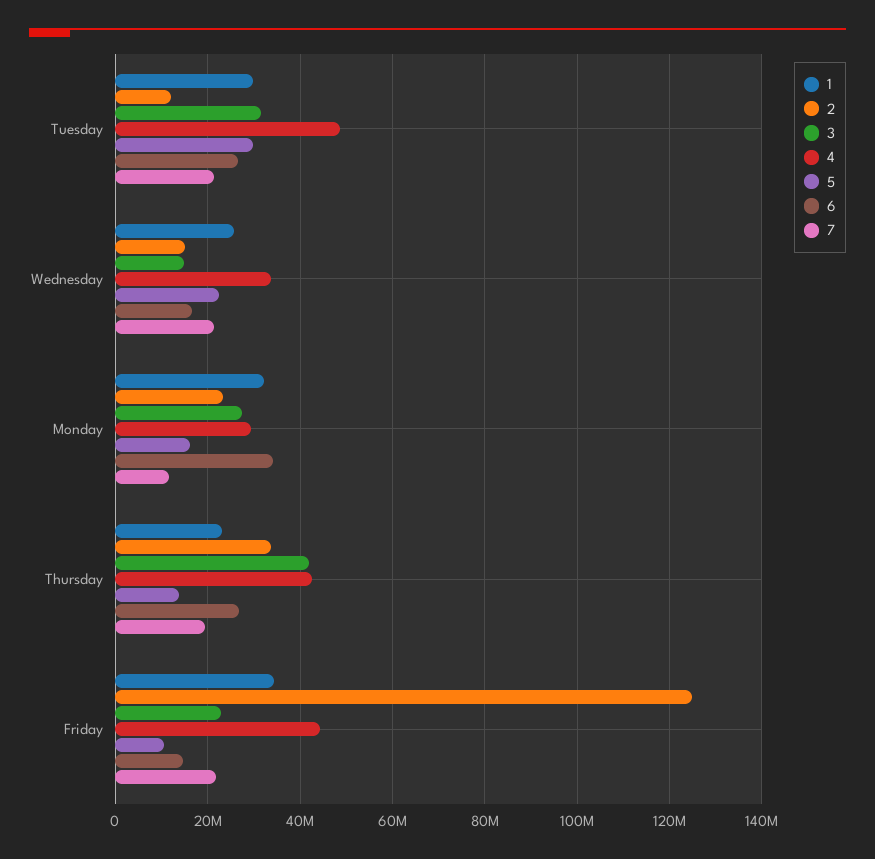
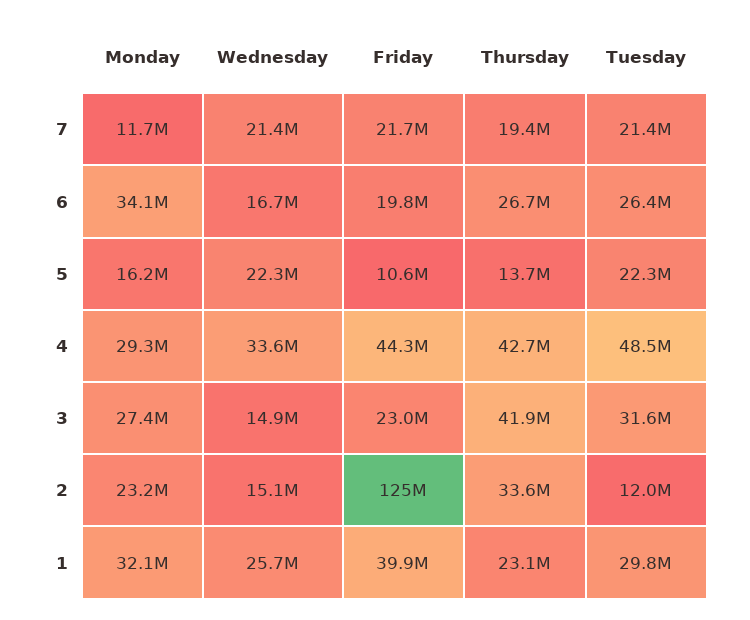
  {
    "1": {
      "Tuesday": 29800000,
      "Wednesday": 25700000,
      "Monday": 32100000,
      "Thursday": 23100000,
-     "Friday": 34000000
+     "Friday": 39900000
    },
    "2": {
      "Tuesday": 12000000,
      "Wednesday": 15100000,
      "Monday": 23200000,
      "Thursday": 33600000,
      "Friday": 125000000
    },
    "3": {
      "Tuesday": 31600000,
      "Wednesday": 14900000,
      "Monday": 27400000,
      "Thursday": 41900000,
      "Friday": 23000000
    },
    "4": {
      "Tuesday": 48500000,
      "Wednesday": 33600000,
      "Monday": 29300000,
      "Thursday": 42700000,
      "Friday": 44300000
    },
    "5": {
-     "Tuesday": 30000000,
+     "Tuesday": 22300000,
      "Wednesday": 22300000,
      "Monday": 16200000,
      "Thursday": 13700000,
      "Friday": 10600000
    },
    "6": {
      "Tuesday": 26400000,
      "Wednesday": 16700000,
      "Monday": 34100000,
      "Thursday": 26700000,
-     "Friday": 14000000
+     "Friday": 19800000
    },
    "7": {
      "Tuesday": 21400000,
      "Wednesday": 21400000,
      "Monday": 11700000,
      "Thursday": 19400000,
      "Friday": 21700000
    }
  }

